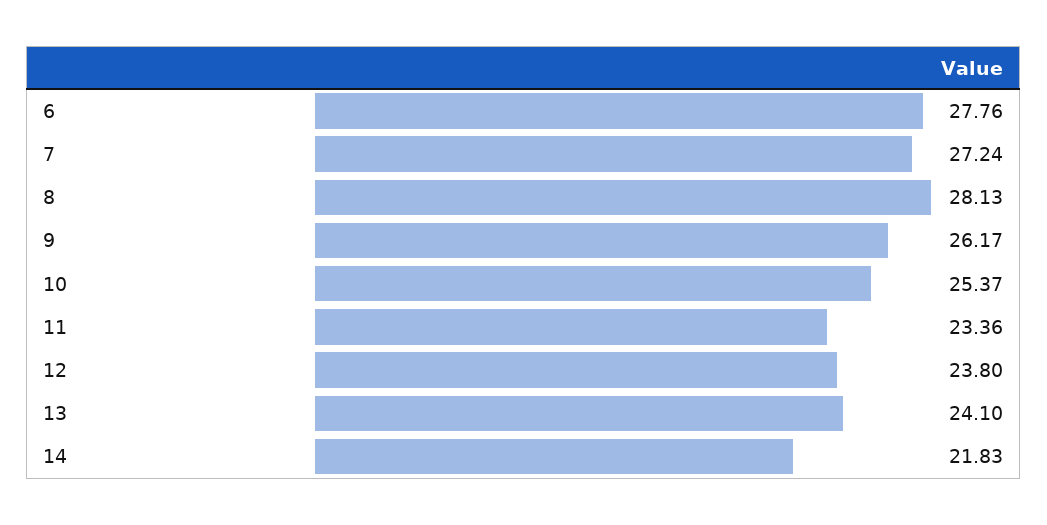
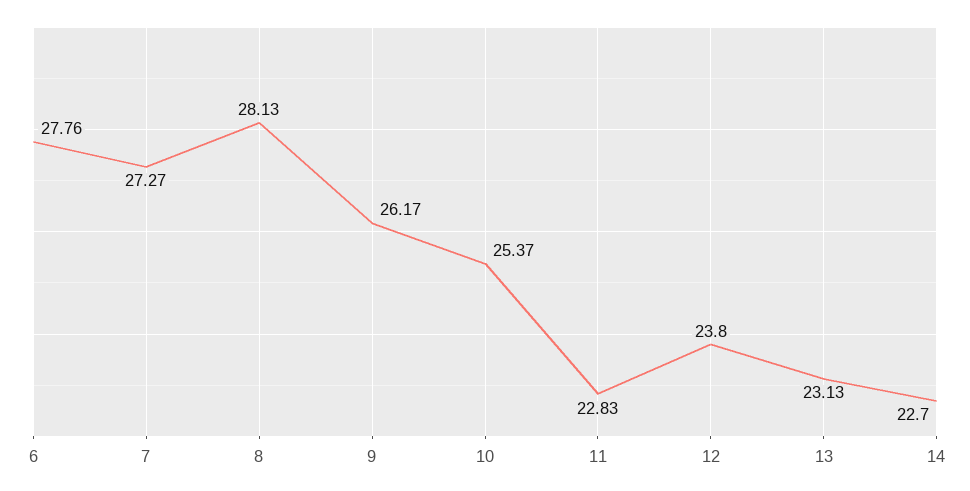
  {
    "6": 27.76,
-   "7": 27.24,
+   "7": 27.27,
    "8": 28.13,
    "9": 26.17,
    "10": 25.37,
-   "11": 23.36,
+   "11": 22.83,
    "12": 23.8,
-   "13": 24.1,
+   "13": 23.13,
-   "14": 21.83
+   "14": 22.7
  }

